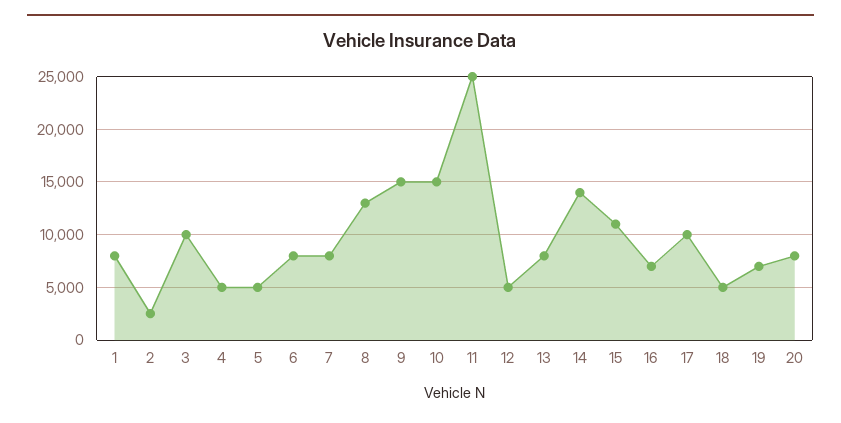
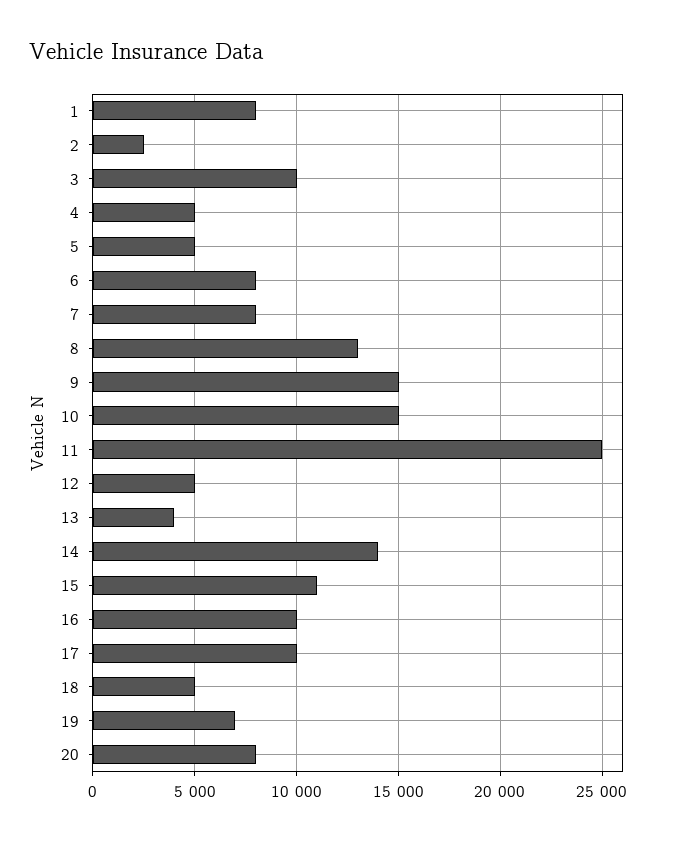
  {
    "1": 8000,
    "2": 2500,
    "3": 10000,
    "4": 5000,
    "5": 5000,
    "6": 8000,
    "7": 8000,
    "8": 13000,
    "9": 15000,
    "10": 15000,
    "11": 25000,
    "12": 5000,
-   "13": 8000,
+   "13": 4000,
    "14": 14000,
    "15": 11000,
-   "16": 7000,
+   "16": 10000,
    "17": 10000,
    "18": 5000,
    "19": 7000,
    "20": 8000
  }

